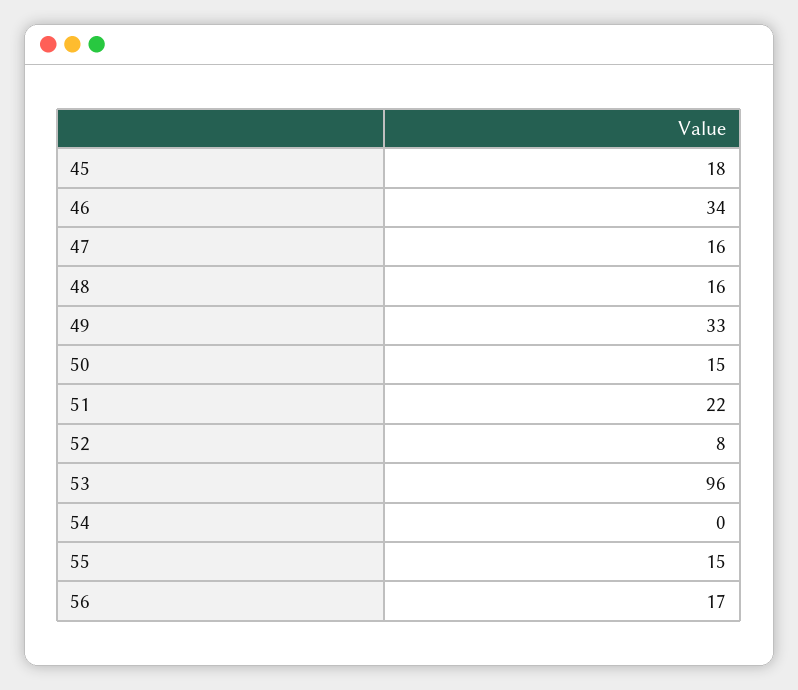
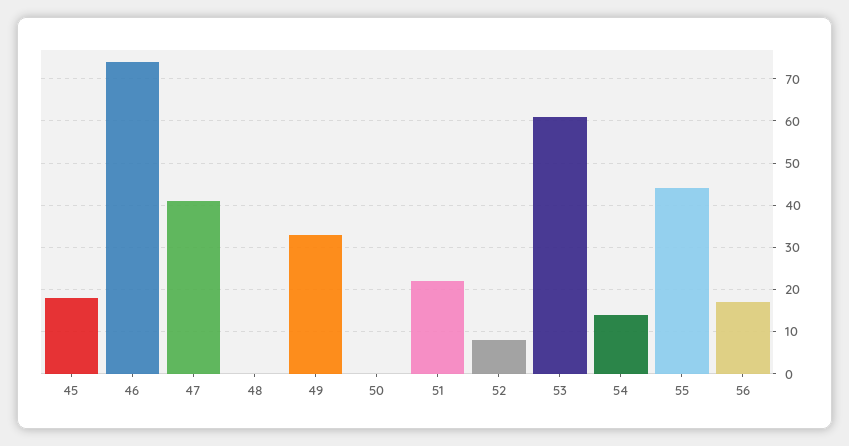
  {
    "45": 18,
-   "46": 34,
+   "46": 75,
-   "47": 16,
+   "47": 40,
-   "48": 16,
+   "48": 0,
    "49": 33,
-   "50": 15,
+   "50": 0,
    "51": 22,
    "52": 8,
-   "53": 96,
+   "53": 60,
-   "54": 0,
+   "54": 15,
-   "55": 15,
+   "55": 45,
    "56": 17
  }

